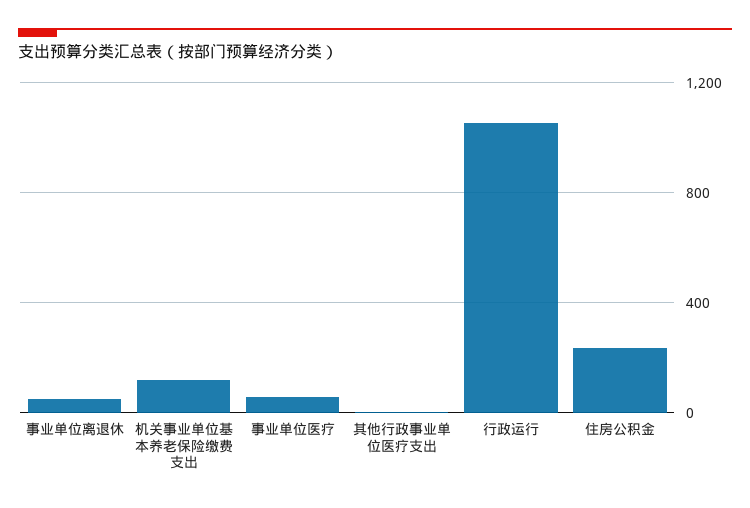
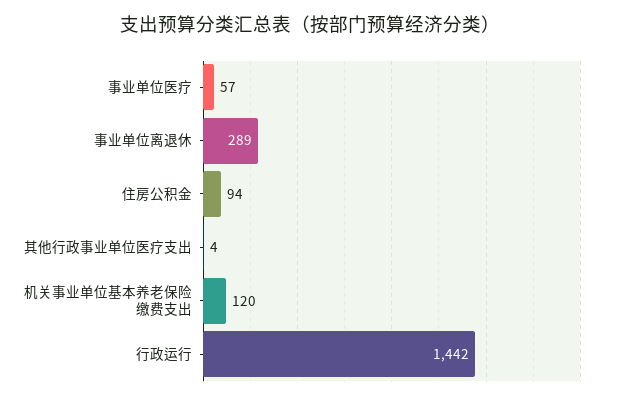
  {
-   "事业单位离退休": 50,
+   "事业单位离退休": 289,
    "机关事业单位基本养老保险缴费支出": 120,
    "事业单位医疗": 57,
    "其他行政事业单位医疗支出": 4,
-   "行政运行": 1050,
+   "行政运行": 1442,
-   "住房公积金": 250
+   "住房公积金": 94
  }

